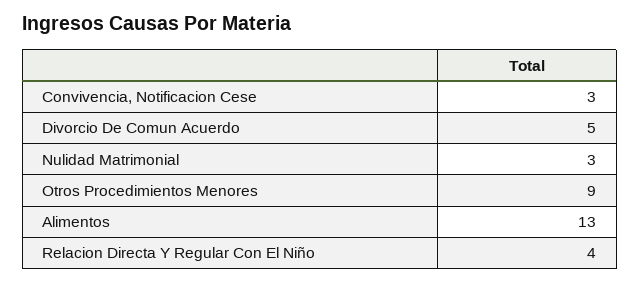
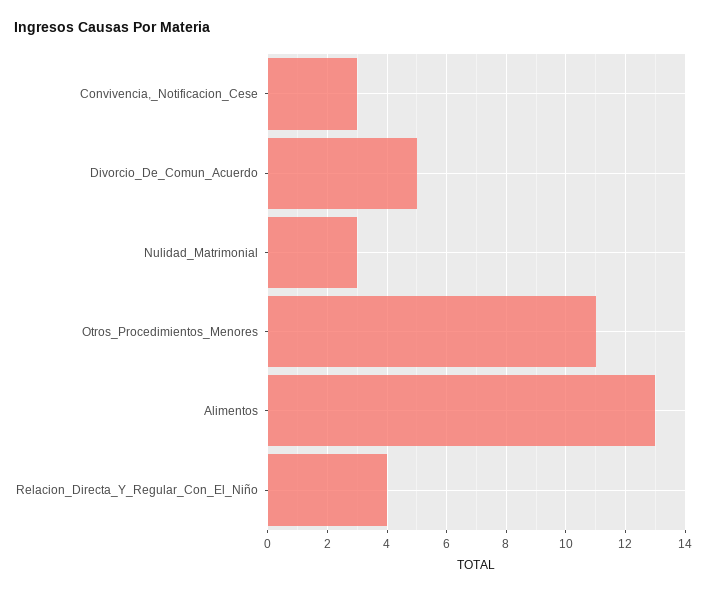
  {
    "Convivencia, Notificacion Cese": 3,
    "Divorcio De Comun Acuerdo": 5,
    "Nulidad Matrimonial": 3,
-   "Otros Procedimientos Menores": 9,
+   "Otros Procedimientos Menores": 11,
    "Alimentos": 13,
    "Relacion Directa Y Regular Con El Niño": 4
  }

